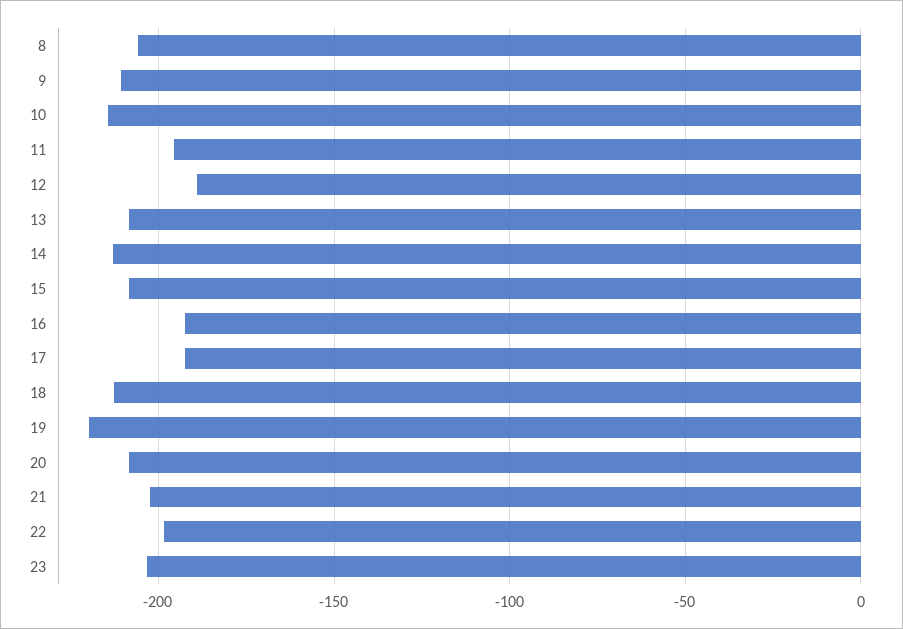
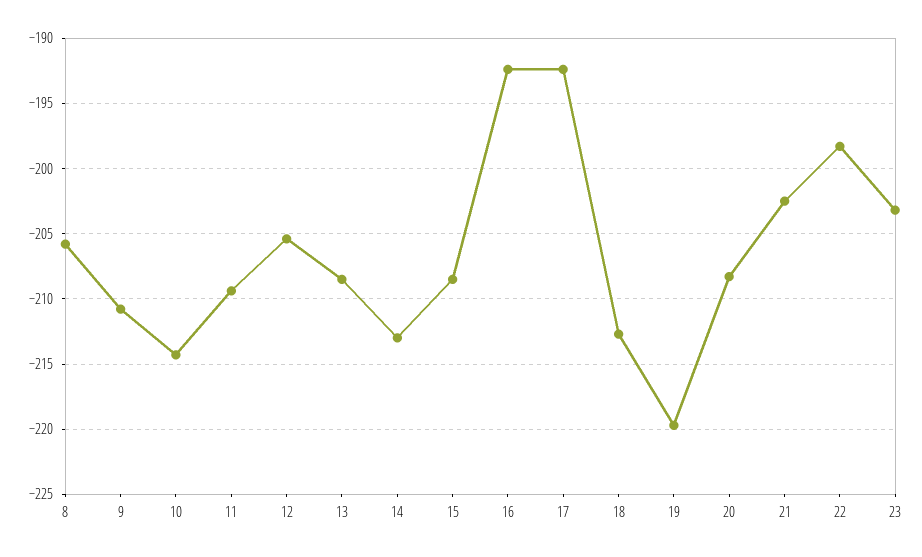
  {
    "8": -206,
    "9": -211,
    "10": -214.5,
-   "11": -195,
+   "11": -209.5,
-   "12": -190,
+   "12": -205.5,
    "13": -208.5,
    "14": -213,
    "15": -208.5,
    "16": -192.5,
    "17": -192.5,
    "18": -212.5,
    "19": -219.5,
    "20": -208.5,
    "21": -202.5,
    "22": -198.5,
    "23": -203
  }

